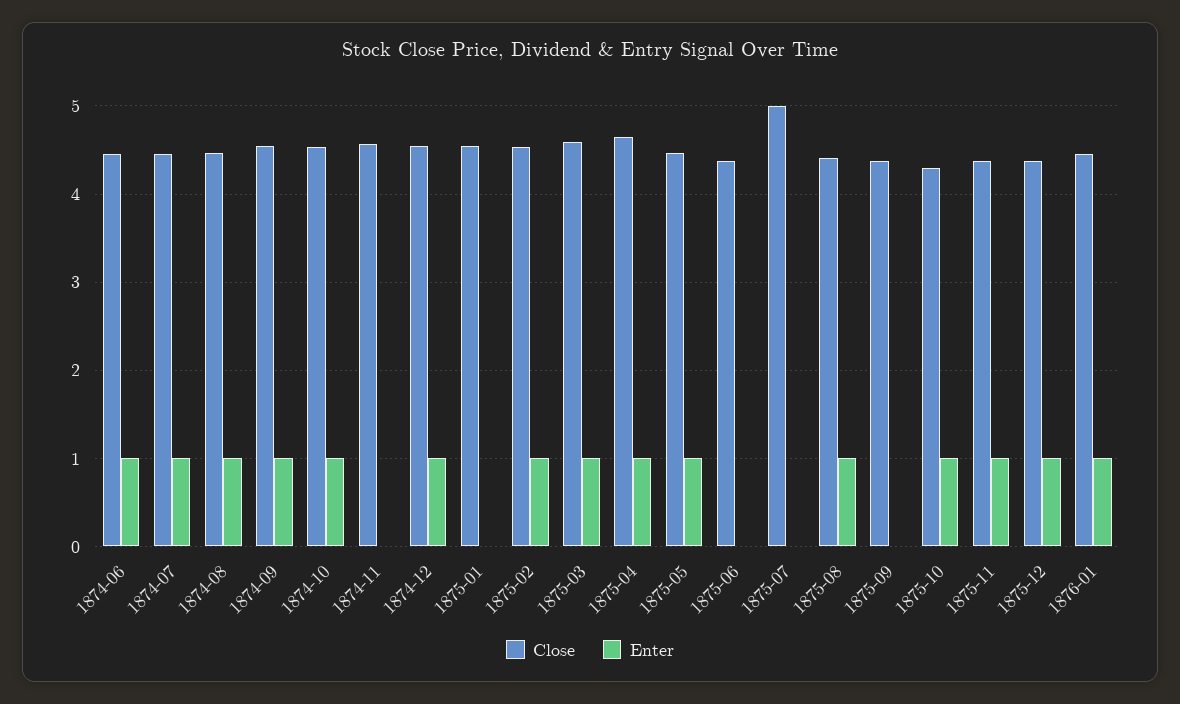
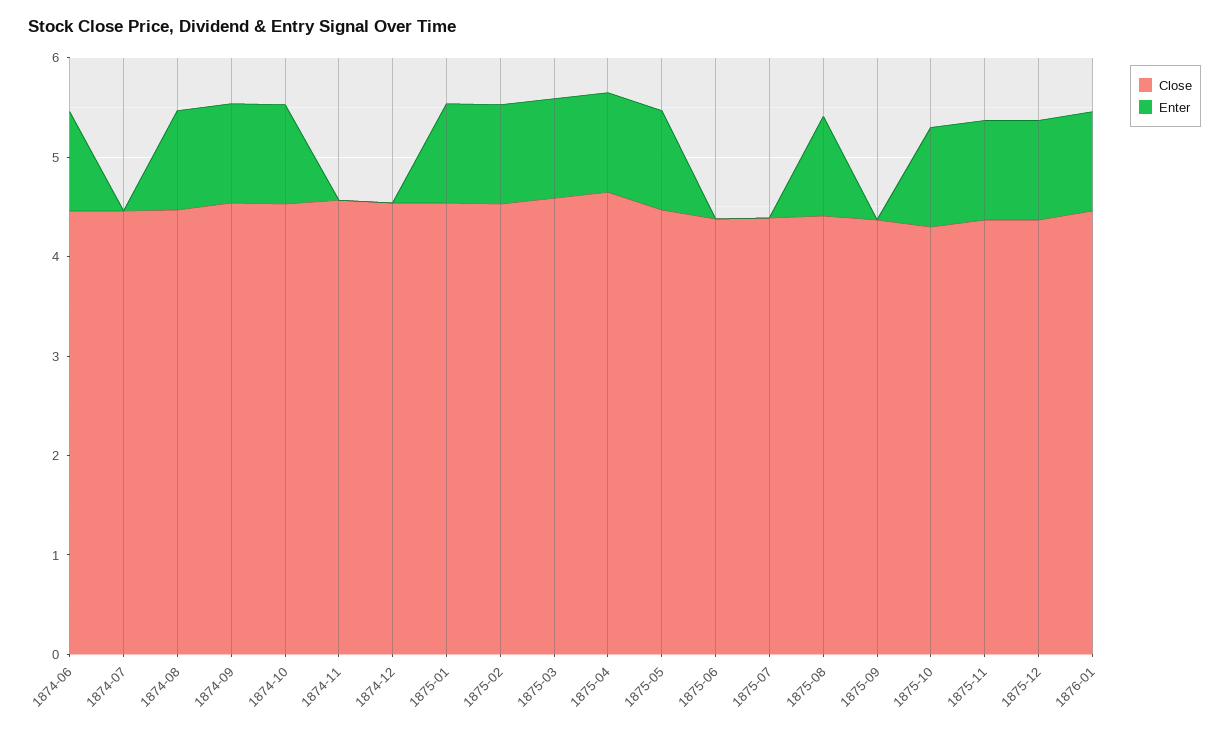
  {
    "Close": {
      "1874-06": 4.5,
      "1874-07": 4.5,
      "1874-08": 4.5,
      "1874-09": 4.5,
      "1874-10": 4.5,
      "1874-11": 4.6,
      "1874-12": 4.5,
      "1875-01": 4.5,
      "1875-02": 4.5,
      "1875-03": 4.6,
      "1875-04": 4.7,
      "1875-05": 4.5,
      "1875-06": 4.4,
-     "1875-07": 5,
+     "1875-07": 4.4,
      "1875-08": 4.4,
      "1875-09": 4.4,
      "1875-10": 4.3,
      "1875-11": 4.4,
      "1875-12": 4.4,
      "1876-01": 4.5
    },
    "Enter": {
      "1874-06": 1,
-     "1874-07": 1,
+     "1874-07": 0,
      "1874-08": 1,
      "1874-09": 1,
      "1874-10": 1,
      "1874-11": 0,
-     "1874-12": 1,
+     "1874-12": 0,
-     "1875-01": 0,
+     "1875-01": 1,
      "1875-02": 1,
      "1875-03": 1,
      "1875-04": 1,
      "1875-05": 1,
      "1875-06": 0,
      "1875-07": 0,
      "1875-08": 1,
      "1875-09": 0,
      "1875-10": 1,
      "1875-11": 1,
      "1875-12": 1,
      "1876-01": 1
    }
  }

